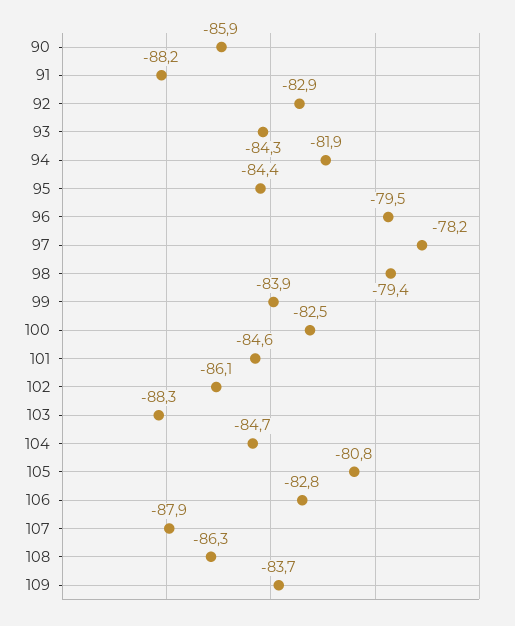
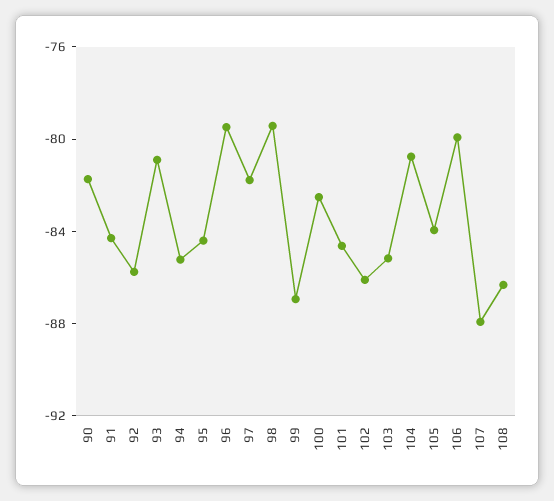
  {
-   "90": -85.9,
+   "90": -82,
-   "91": -88.2,
+   "91": -84,
-   "92": -82.9,
+   "92": -86,
-   "93": -84.3,
+   "93": -81,
-   "94": -81.9,
+   "94": -85,
    "95": -84.4,
    "96": -79.5,
-   "97": -78.2,
+   "97": -82,
    "98": -79.4,
-   "99": -83.9,
+   "99": -87,
    "100": -82.5,
    "101": -84.6,
    "102": -86.1,
-   "103": -88.3,
+   "103": -85,
-   "104": -84.7,
+   "104": -81,
-   "105": -80.8,
+   "105": -84,
-   "106": -82.8,
+   "106": -80,
    "107": -87.9,
-   "108": -86.3,
+   "108": -86.3
-   "109": -83.7
  }

